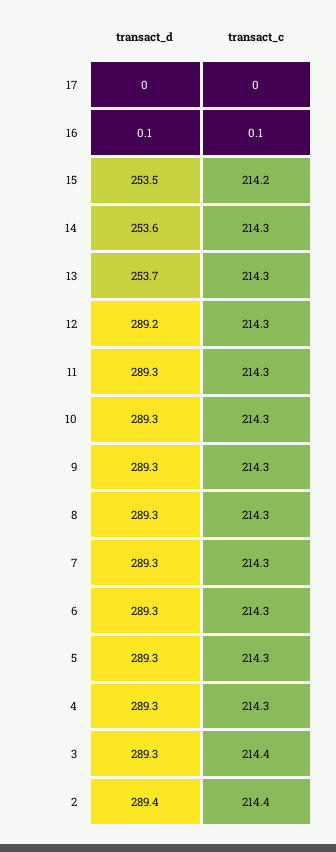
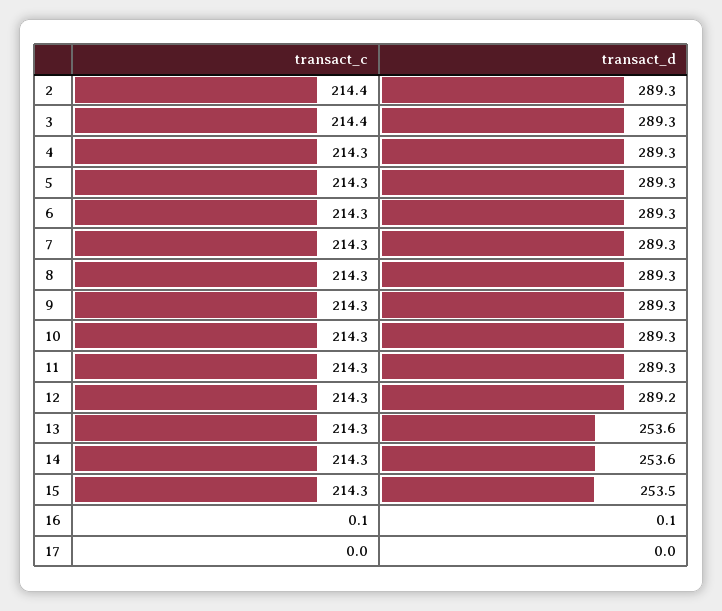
  {
    "transact_d": {
      "17": 0,
      "16": 0.1,
      "15": 253.5,
      "14": 253.6,
-     "13": 253.7,
+     "13": 253.6,
      "12": 289.2,
      "11": 289.3,
      "10": 289.3,
      "9": 289.3,
      "8": 289.3,
      "7": 289.3,
      "6": 289.3,
      "5": 289.3,
      "4": 289.3,
      "3": 289.3,
-     "2": 289.4
+     "2": 289.3
    },
    "transact_c": {
      "17": 0,
      "16": 0.1,
-     "15": 214.2,
+     "15": 214.3,
      "14": 214.3,
      "13": 214.3,
      "12": 214.3,
      "11": 214.3,
      "10": 214.3,
      "9": 214.3,
      "8": 214.3,
      "7": 214.3,
      "6": 214.3,
      "5": 214.3,
      "4": 214.3,
      "3": 214.4,
      "2": 214.4
    }
  }

